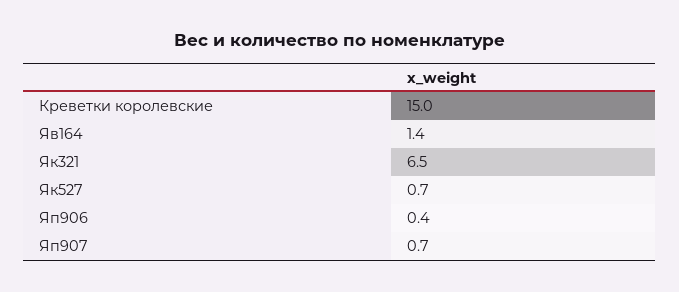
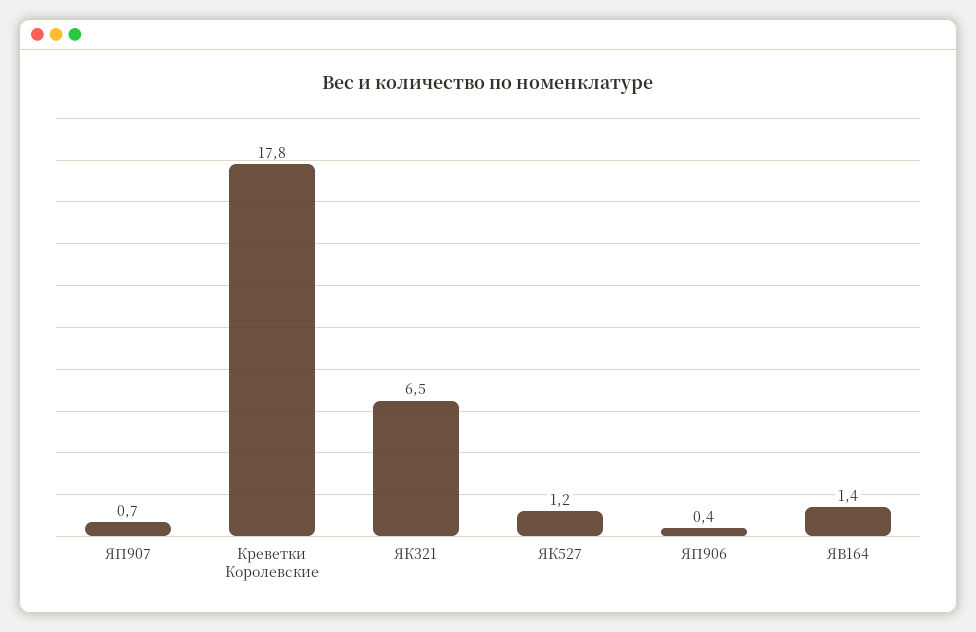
  {
-   "Креветки королевские": 15,
+   "Креветки королевские": 17.8,
    "Яв164": 1.4,
    "Як321": 6.5,
-   "Як527": 0.7,
+   "Як527": 1.2,
    "Яп906": 0.4,
    "Яп907": 0.7
  }

